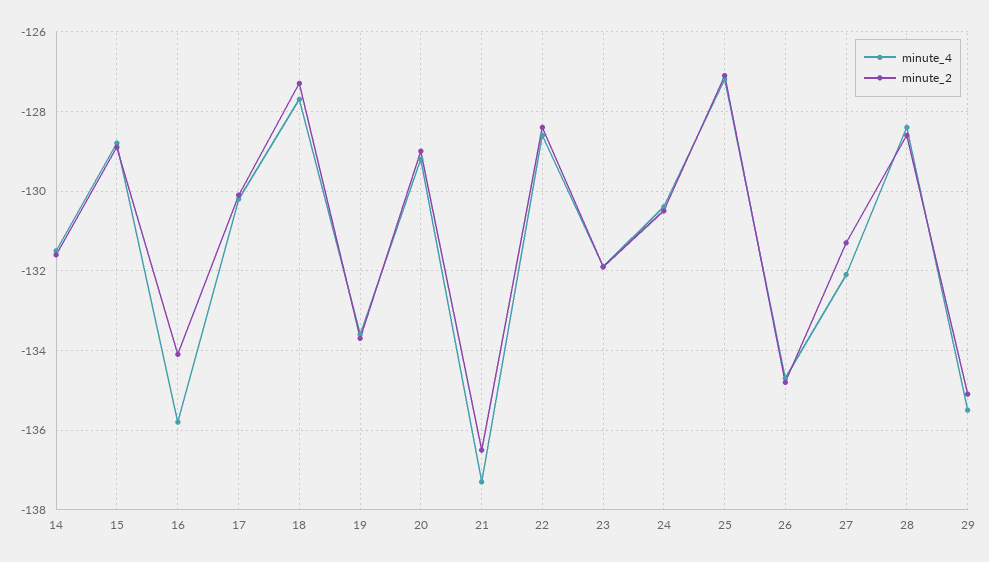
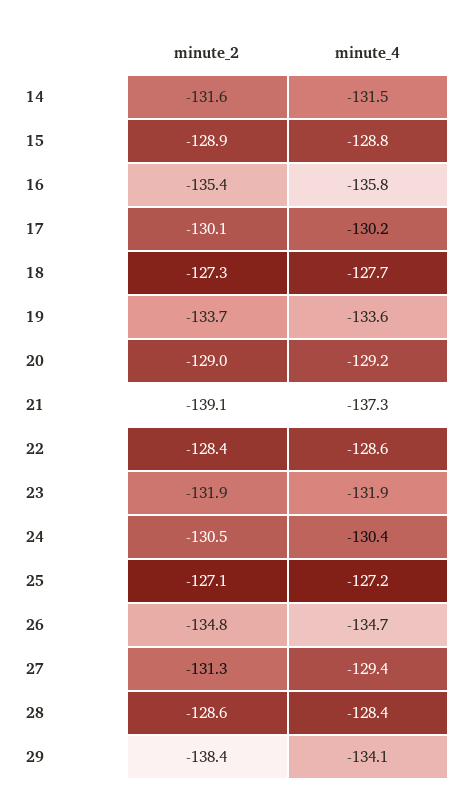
  {
    "minute_4": {
      "14": -131.5,
      "15": -128.8,
      "16": -135.8,
      "17": -130.2,
      "18": -127.7,
      "19": -133.6,
      "20": -129.2,
      "21": -137.3,
      "22": -128.6,
      "23": -131.9,
      "24": -130.4,
      "25": -127.2,
      "26": -134.7,
-     "27": -132,
+     "27": -129.4,
      "28": -128.4,
-     "29": -135.5
+     "29": -134.1
    },
    "minute_2": {
      "14": -131.6,
      "15": -128.9,
-     "16": -134,
+     "16": -135.4,
      "17": -130.1,
      "18": -127.3,
      "19": -133.7,
      "20": -129,
-     "21": -136.5,
+     "21": -139.1,
      "22": -128.4,
      "23": -131.9,
      "24": -130.5,
      "25": -127.1,
      "26": -134.8,
      "27": -131.3,
      "28": -128.6,
-     "29": -135
+     "29": -138.4
    }
  }

